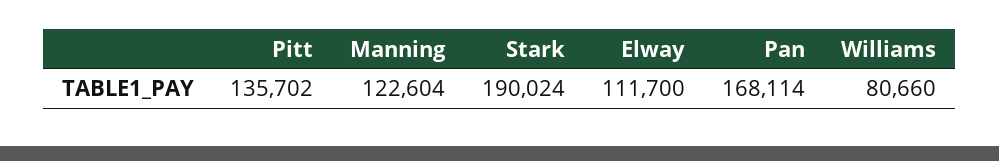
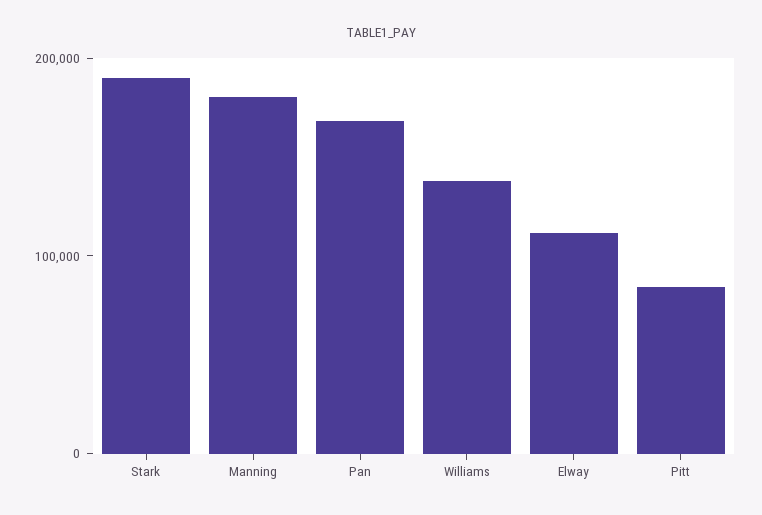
  {
-   "Pitt": 135702,
+   "Pitt": 80000,
-   "Manning": 122604,
+   "Manning": 180000,
    "Stark": 190024,
    "Elway": 111700,
    "Pan": 168114,
-   "Williams": 80660
+   "Williams": 140000
  }

